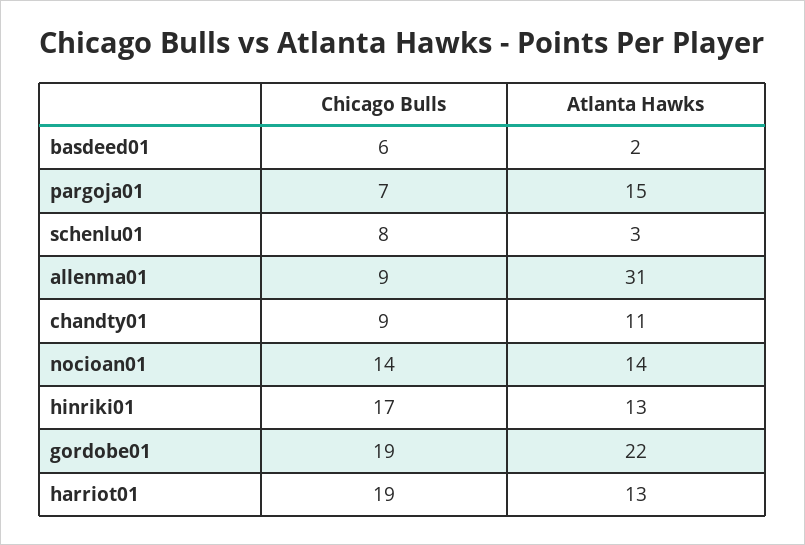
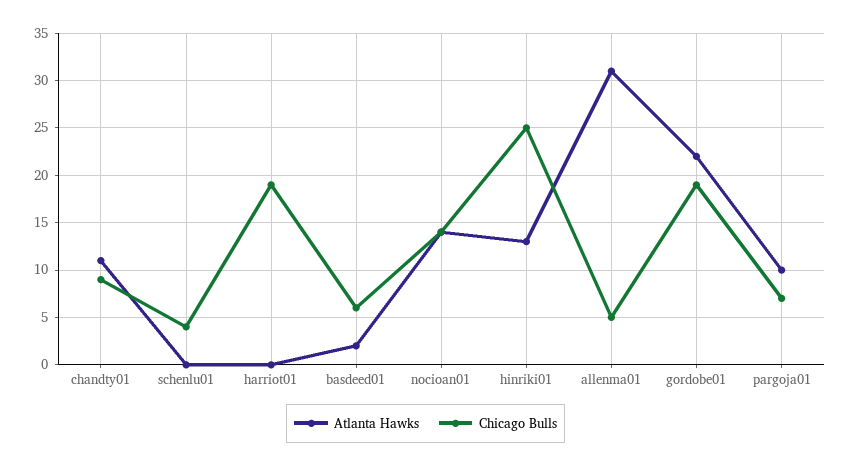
  {
    "Chicago Bulls": {
      "basdeed01": 6,
      "pargoja01": 7,
-     "schenlu01": 8,
+     "schenlu01": 4,
-     "allenma01": 9,
+     "allenma01": 5,
      "chandty01": 9,
      "nocioan01": 14,
-     "hinriki01": 17,
+     "hinriki01": 25,
      "gordobe01": 19,
      "harriot01": 19
    },
    "Atlanta Hawks": {
      "basdeed01": 2,
-     "pargoja01": 15,
+     "pargoja01": 10,
-     "schenlu01": 3,
+     "schenlu01": 0,
      "allenma01": 31,
      "chandty01": 11,
      "nocioan01": 14,
      "hinriki01": 13,
      "gordobe01": 22,
-     "harriot01": 13
+     "harriot01": 0
    }
  }

